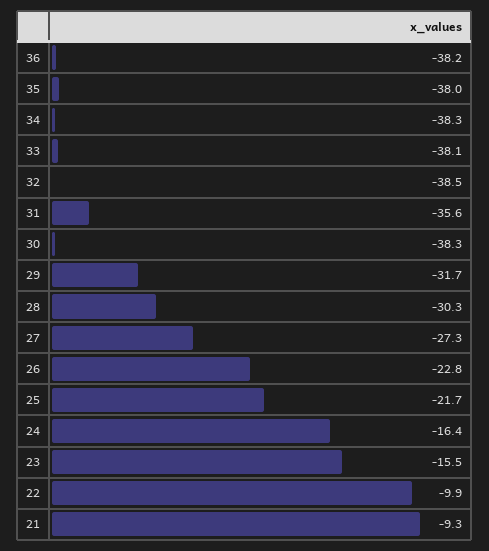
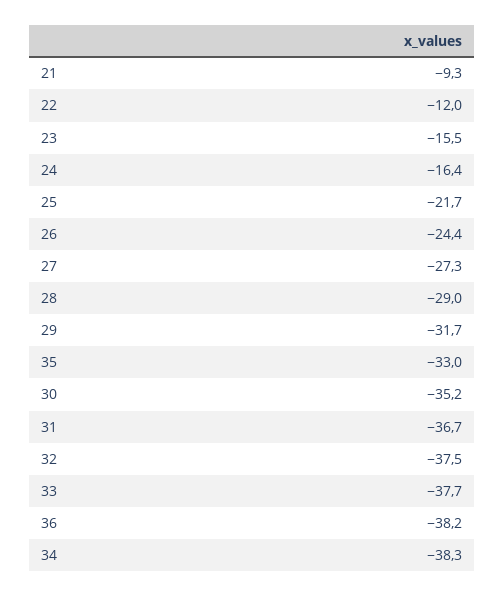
  {
    "36": -38.2,
-   "35": -38,
+   "35": -33,
    "34": -38.3,
-   "33": -38.1,
+   "33": -37.7,
-   "32": -38.5,
+   "32": -37.5,
-   "31": -35.6,
+   "31": -36.7,
-   "30": -38.3,
+   "30": -35.2,
    "29": -31.7,
-   "28": -30.3,
+   "28": -29,
    "27": -27.3,
-   "26": -22.8,
+   "26": -24.4,
    "25": -21.7,
    "24": -16.4,
    "23": -15.5,
-   "22": -9.9,
+   "22": -12,
    "21": -9.3
  }

